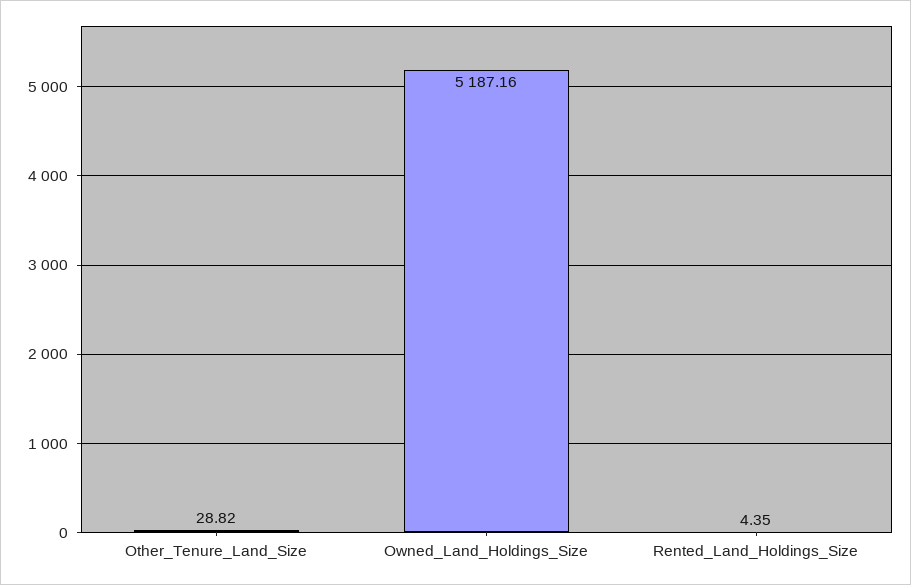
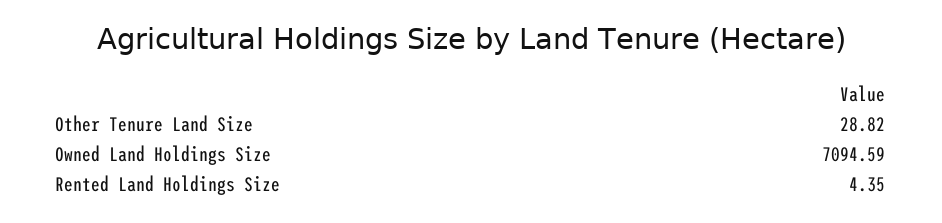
  {
    "Other_Tenure_Land_Size": 28.82,
-   "Owned_Land_Holdings_Size": 5187.16,
+   "Owned_Land_Holdings_Size": 7094.59,
    "Rented_Land_Holdings_Size": 4.35
  }

